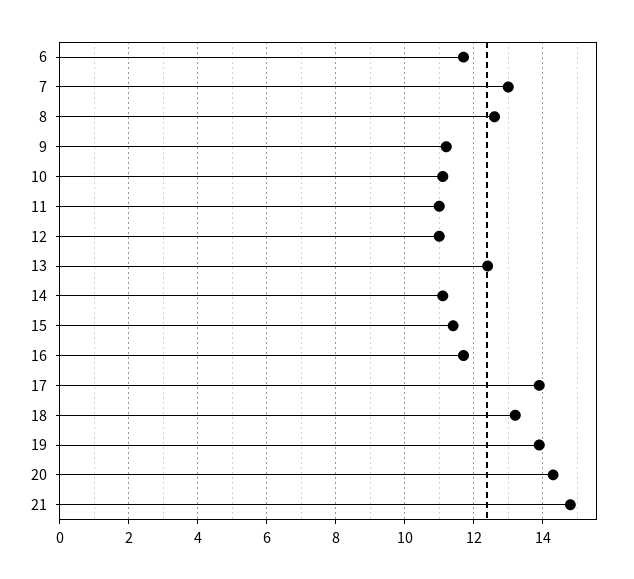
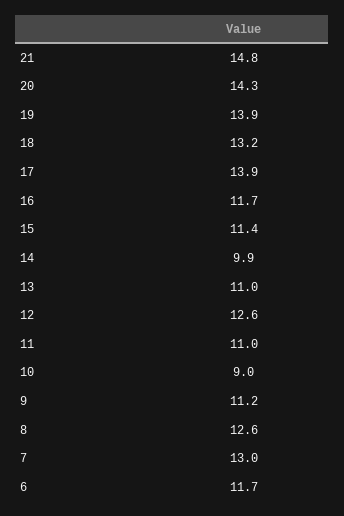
  {
    "6": 11.7,
    "7": 13,
    "8": 12.6,
    "9": 11.2,
-   "10": 11,
+   "10": 9,
    "11": 11,
-   "12": 11,
+   "12": 12.6,
-   "13": 12.5,
+   "13": 11,
-   "14": 11,
+   "14": 9.9,
    "15": 11.4,
    "16": 11.7,
    "17": 13.9,
    "18": 13.2,
    "19": 13.9,
    "20": 14.3,
    "21": 14.8
  }

